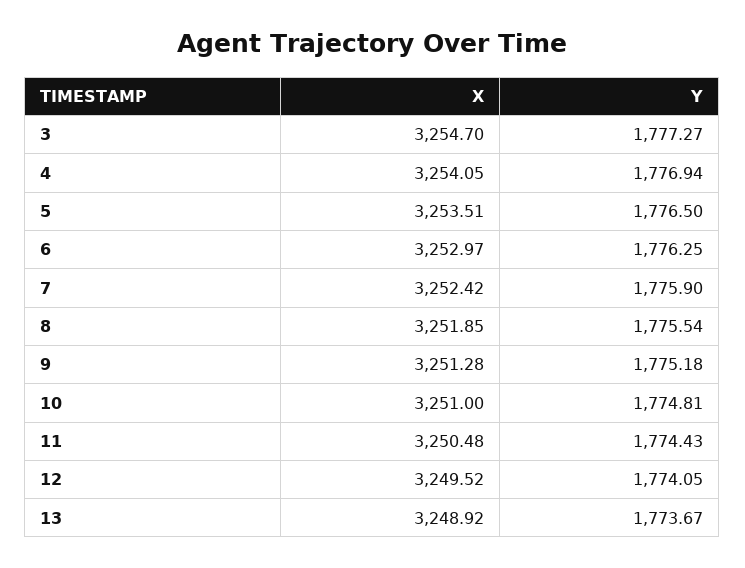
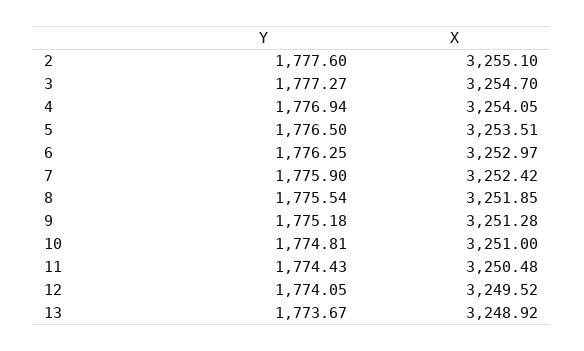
  {
    "X": {
      "3": 3254.7,
      "4": 3254.05,
      "5": 3253.51,
      "6": 3252.97,
      "7": 3252.42,
      "8": 3251.85,
      "9": 3251.28,
      "10": 3251,
      "11": 3250.48,
      "12": 3249.52,
-     "13": 3248.92
+     "13": 3248.92,
+     "2": 3255.1
    },
    "Y": {
      "3": 1777.27,
      "4": 1776.94,
      "5": 1776.5,
      "6": 1776.25,
      "7": 1775.9,
      "8": 1775.54,
      "9": 1775.18,
      "10": 1774.81,
      "11": 1774.43,
      "12": 1774.05,
-     "13": 1773.67
+     "13": 1773.67,
+     "2": 1777.6
    }
  }

